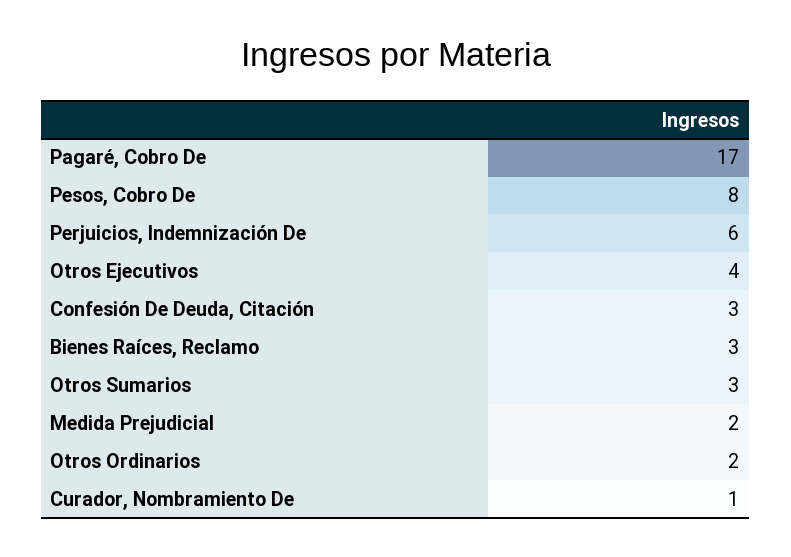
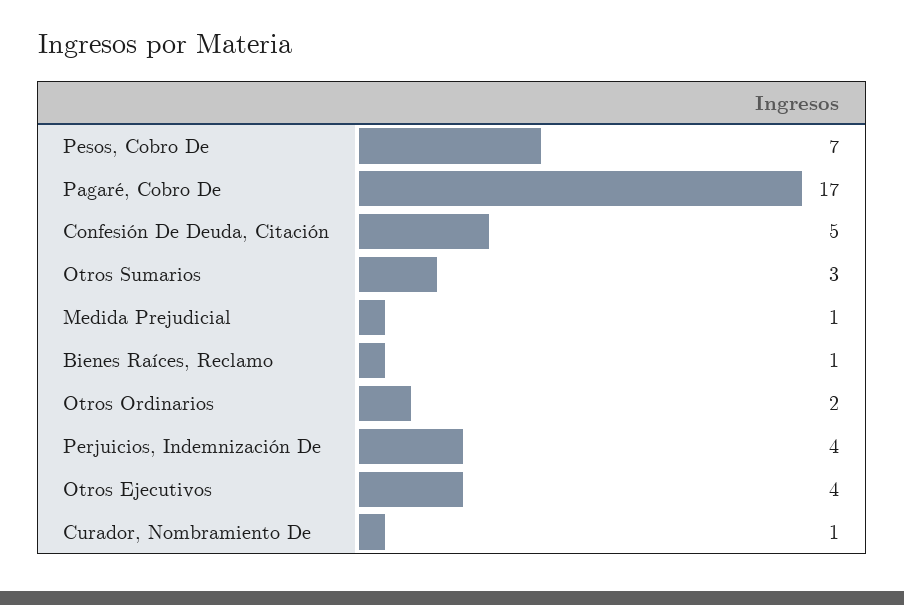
  {
    "Pagaré, Cobro De": 17,
-   "Pesos, Cobro De": 8,
+   "Pesos, Cobro De": 7,
-   "Perjuicios, Indemnización De": 6,
+   "Perjuicios, Indemnización De": 4,
    "Otros Ejecutivos": 4,
-   "Confesión De Deuda, Citación": 3,
+   "Confesión De Deuda, Citación": 5,
-   "Bienes Raíces, Reclamo": 3,
+   "Bienes Raíces, Reclamo": 1,
    "Otros Sumarios": 3,
-   "Medida Prejudicial": 2,
+   "Medida Prejudicial": 1,
    "Otros Ordinarios": 2,
    "Curador, Nombramiento De": 1
  }

